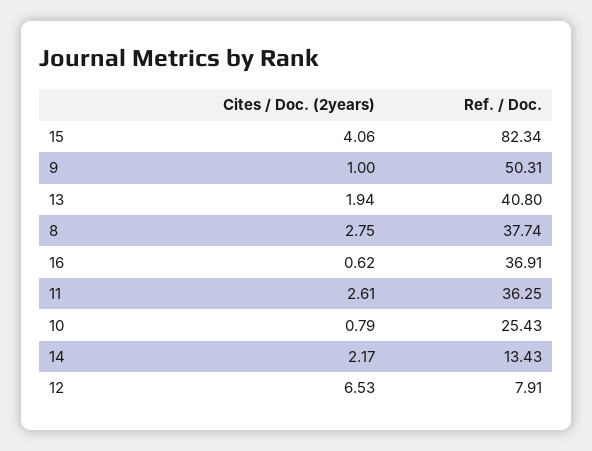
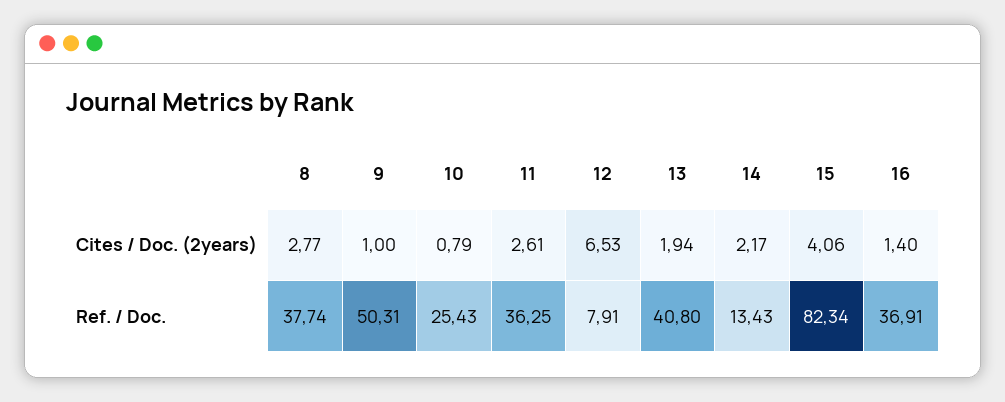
  {
    "Cites / Doc. (2years)": {
      "15": 4.06,
      "9": 1,
      "13": 1.94,
-     "8": 2.75,
+     "8": 2.77,
-     "16": 0.62,
+     "16": 1.4,
      "11": 2.61,
      "10": 0.79,
      "14": 2.17,
      "12": 6.53
    },
    "Ref. / Doc.": {
      "15": 82.34,
      "9": 50.31,
      "13": 40.8,
      "8": 37.74,
      "16": 36.91,
      "11": 36.25,
      "10": 25.43,
      "14": 13.43,
      "12": 7.91
    }
  }

